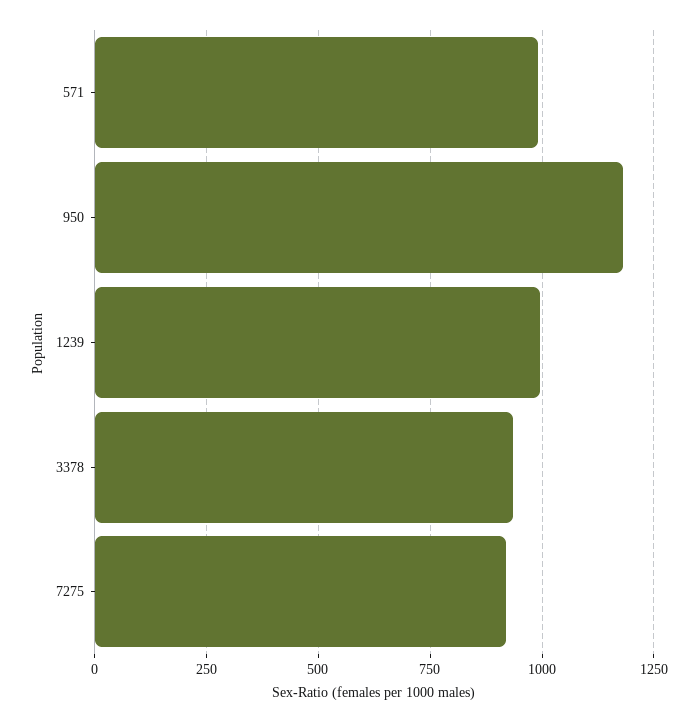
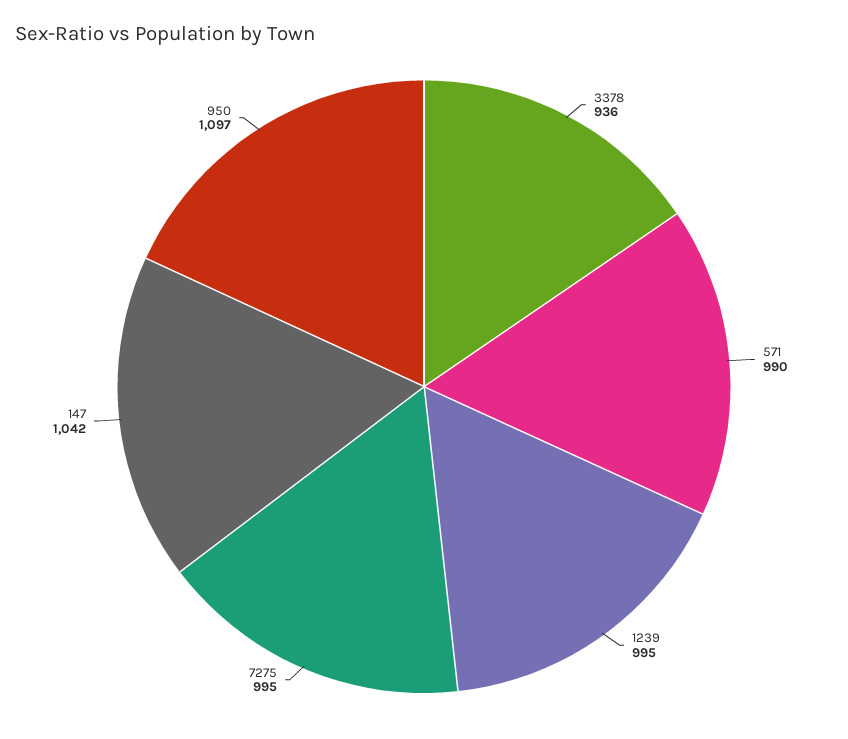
  {
    "571": 990,
-   "950": 1175,
+   "950": 1097,
    "1239": 995,
    "3378": 936,
-   "7275": 925
+   "7275": 995,
+   "147": 1042
  }

